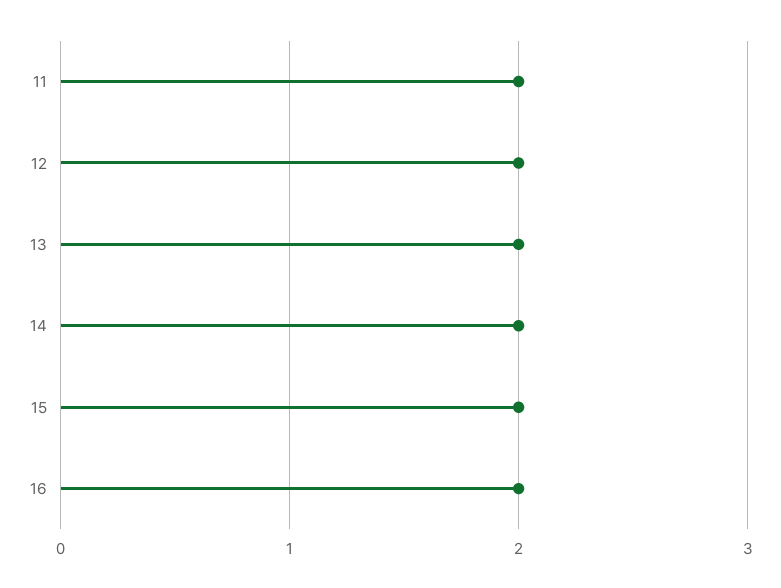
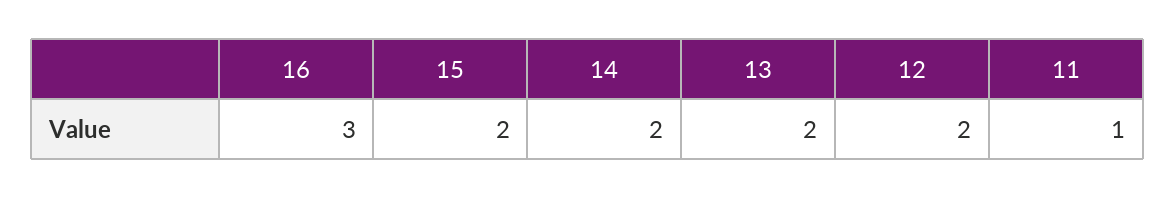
  {
-   "11": 2,
+   "11": 1,
    "12": 2,
    "13": 2,
    "14": 2,
    "15": 2,
-   "16": 2
+   "16": 3
  }

